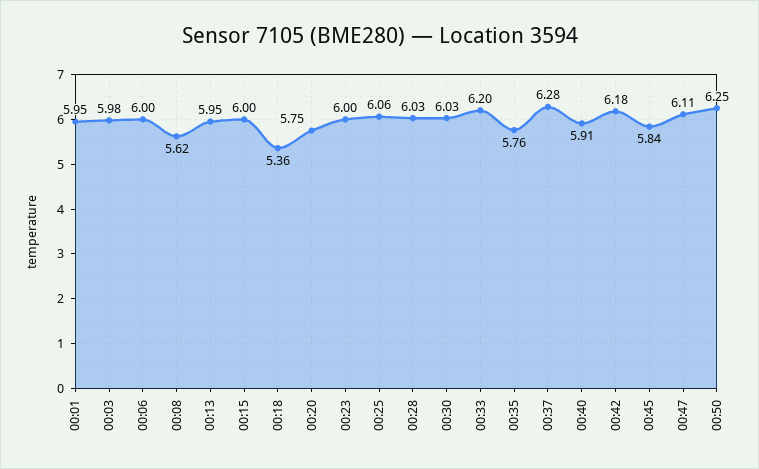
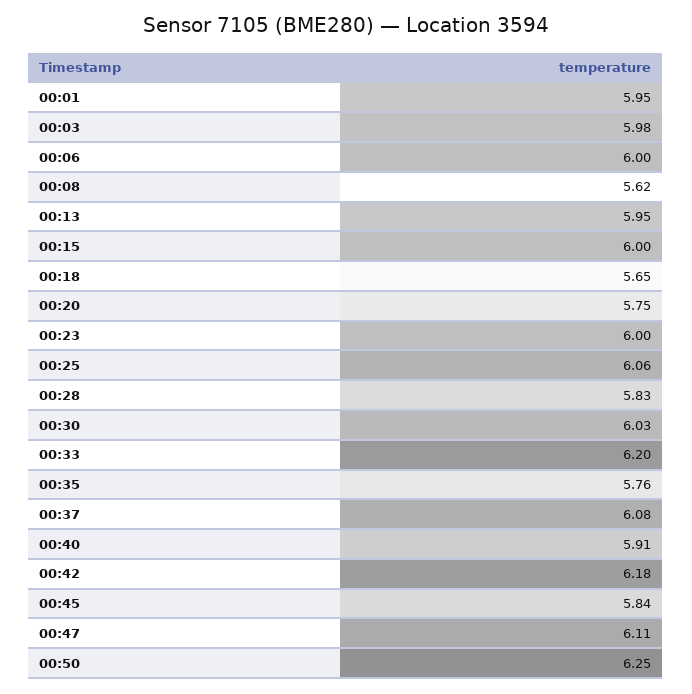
  {
    "00:01": 5.95,
    "00:03": 5.98,
    "00:06": 6,
    "00:08": 5.62,
    "00:13": 5.95,
    "00:15": 6,
-   "00:18": 5.36,
+   "00:18": 5.65,
    "00:20": 5.75,
    "00:23": 6,
    "00:25": 6.06,
-   "00:28": 6.03,
+   "00:28": 5.83,
    "00:30": 6.03,
    "00:33": 6.2,
    "00:35": 5.76,
-   "00:37": 6.28,
+   "00:37": 6.08,
    "00:40": 5.91,
    "00:42": 6.18,
    "00:45": 5.84,
    "00:47": 6.11,
    "00:50": 6.25
  }

